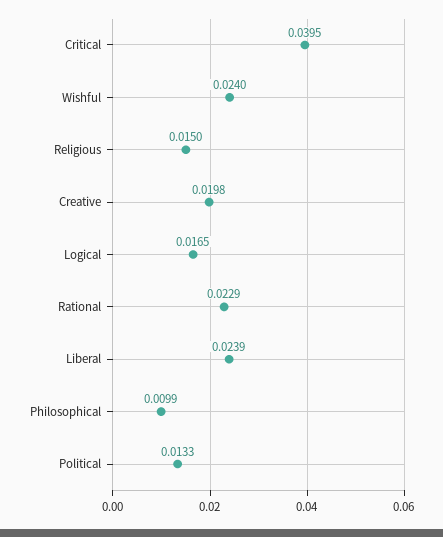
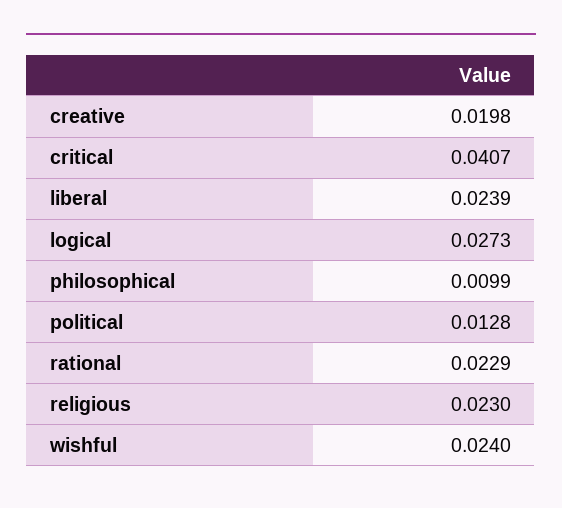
  {
-   "Critical": 0.0395,
+   "Critical": 0.0407,
    "Wishful": 0.024,
-   "Religious": 0.015,
+   "Religious": 0.023,
    "Creative": 0.0198,
-   "Logical": 0.0165,
+   "Logical": 0.0273,
    "Rational": 0.0229,
    "Liberal": 0.0239,
    "Philosophical": 0.0099,
-   "Political": 0.0133
+   "Political": 0.0128
  }

